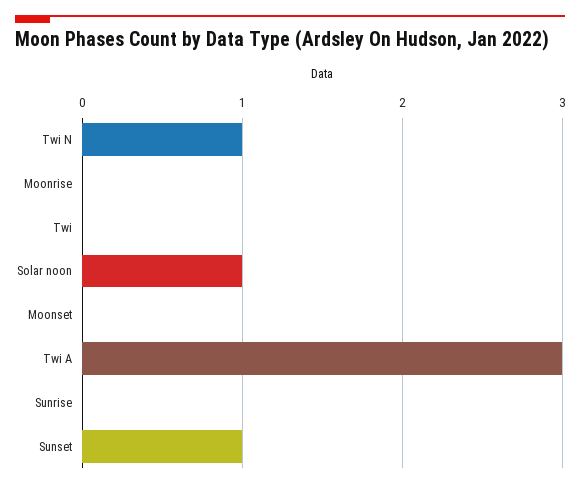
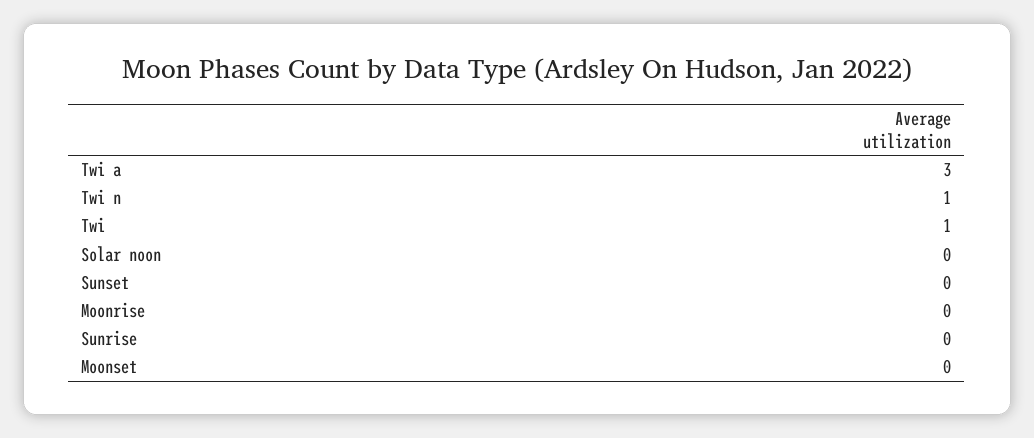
  {
    "Twi N": 1,
    "Moonrise": 0,
-   "Twi": 0,
+   "Twi": 1,
-   "Solar noon": 1,
+   "Solar noon": 0,
    "Moonset": 0,
    "Twi A": 3,
    "Sunrise": 0,
-   "Sunset": 1
+   "Sunset": 0
  }

